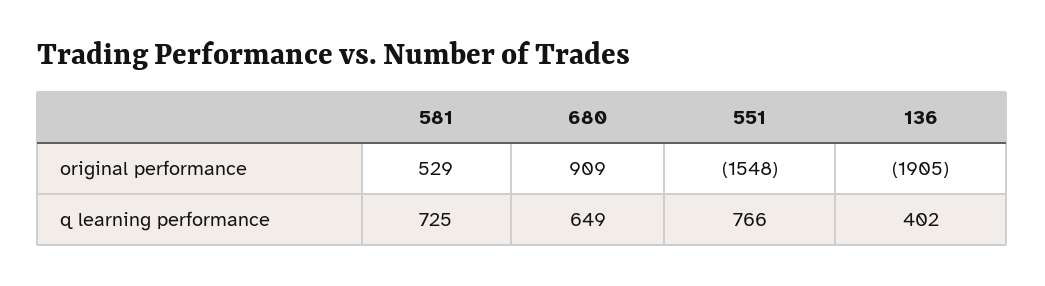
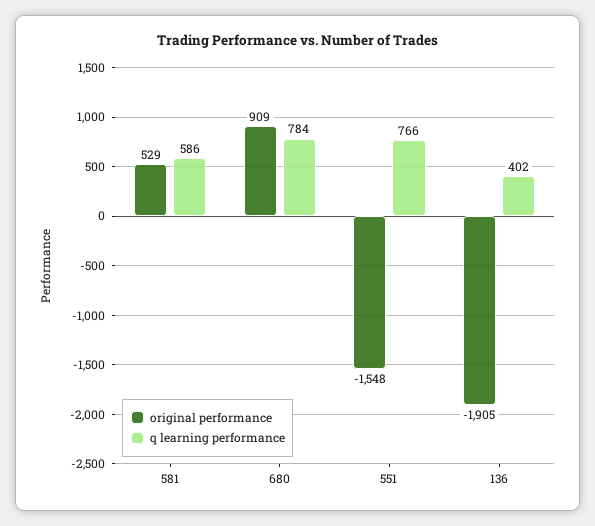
  {
    "original performance": {
      "581": 529,
      "680": 909,
      "551": -1548,
      "136": -1905
    },
    "q learning performance": {
-     "581": 725,
+     "581": 586,
-     "680": 649,
+     "680": 784,
      "551": 766,
      "136": 402
    }
  }

